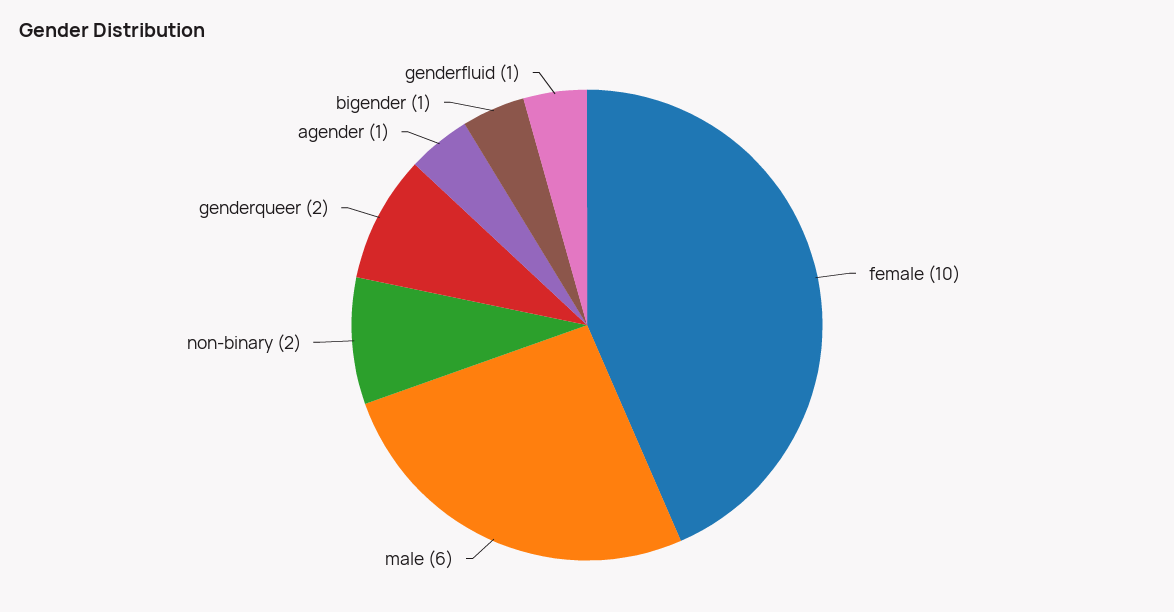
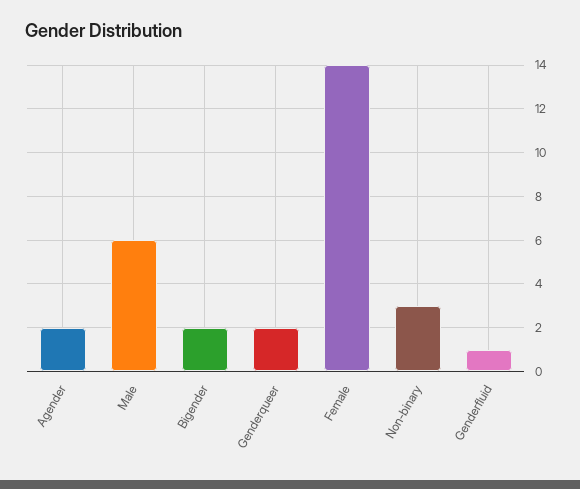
  {
-   "female": 10,
+   "female": 14,
    "male": 6,
-   "non-binary": 2,
+   "non-binary": 3,
    "genderqueer": 2,
-   "agender": 1,
+   "agender": 2,
-   "bigender": 1,
+   "bigender": 2,
    "genderfluid": 1
  }

